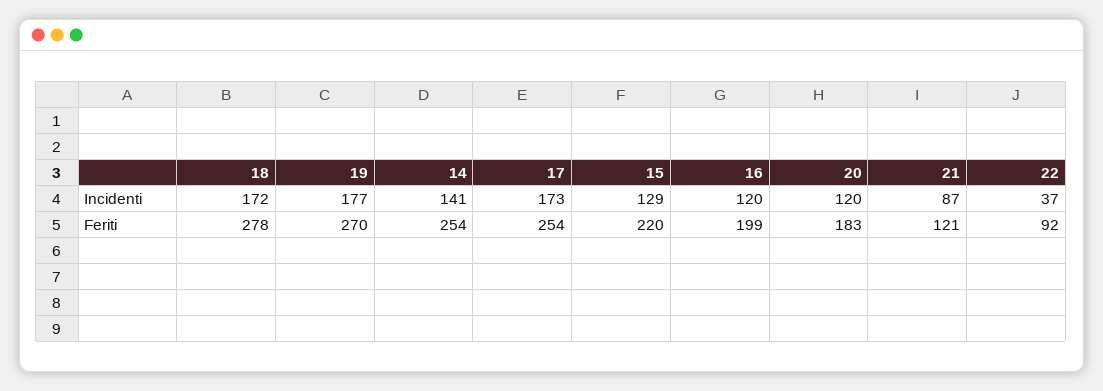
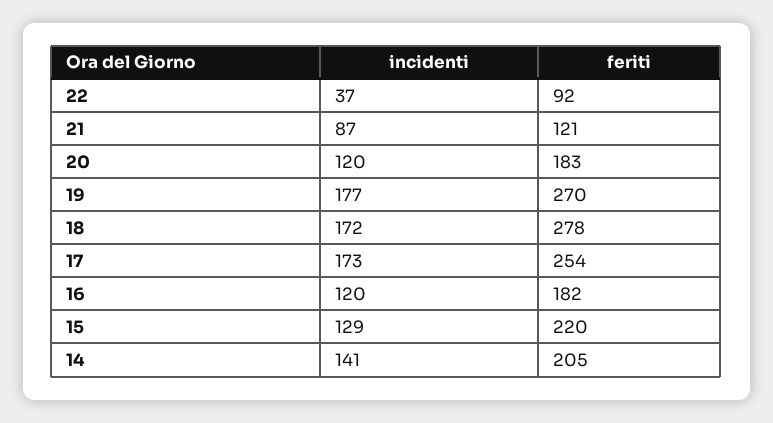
  {
    "18": {
      "Incidenti": 172,
      "Feriti": 278
    },
    "19": {
      "Incidenti": 177,
      "Feriti": 270
    },
    "14": {
      "Incidenti": 141,
-     "Feriti": 254
+     "Feriti": 205
    },
    "17": {
      "Incidenti": 173,
      "Feriti": 254
    },
    "15": {
      "Incidenti": 129,
      "Feriti": 220
    },
    "16": {
      "Incidenti": 120,
-     "Feriti": 199
+     "Feriti": 182
    },
    "20": {
      "Incidenti": 120,
      "Feriti": 183
    },
    "21": {
      "Incidenti": 87,
      "Feriti": 121
    },
    "22": {
      "Incidenti": 37,
      "Feriti": 92
    }
  }

